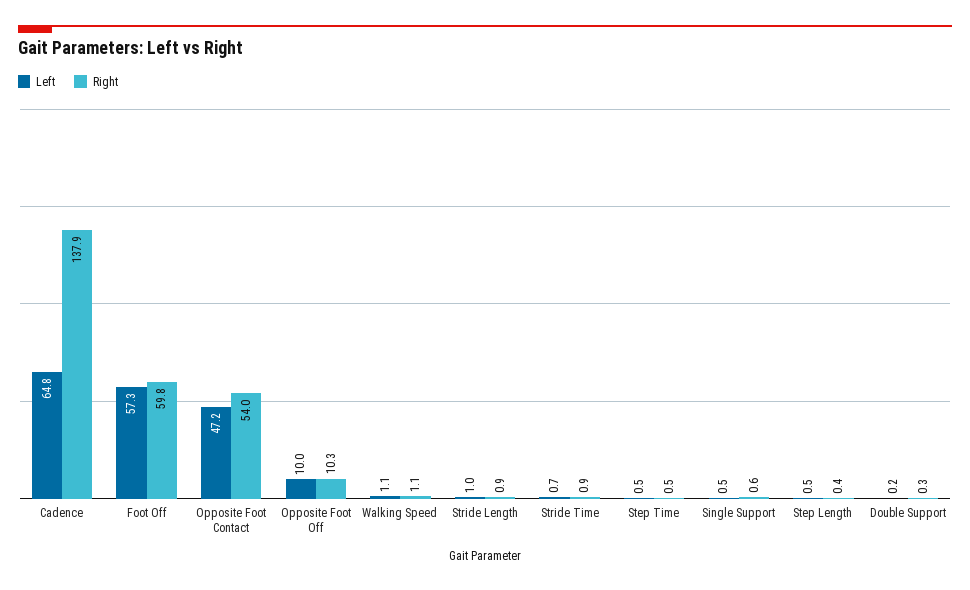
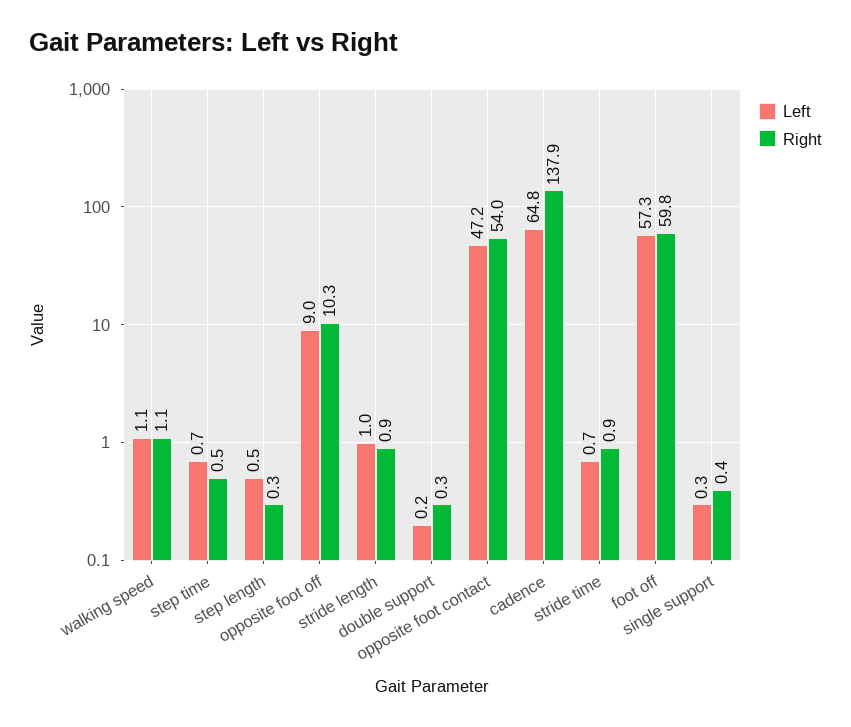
  {
    "Left": {
      "Cadence": 64.8,
      "Foot Off": 57.3,
      "Opposite Foot Contact": 47.2,
-     "Opposite Foot Off": 10,
+     "Opposite Foot Off": 9,
      "Walking Speed": 1.1,
      "Stride Length": 1,
      "Stride Time": 0.7,
-     "Step Time": 0.5,
+     "Step Time": 0.7,
-     "Single Support": 0.5,
+     "Single Support": 0.3,
      "Step Length": 0.5,
      "Double Support": 0.2
    },
    "Right": {
      "Cadence": 137.9,
      "Foot Off": 59.8,
      "Opposite Foot Contact": 54,
      "Opposite Foot Off": 10.3,
      "Walking Speed": 1.1,
      "Stride Length": 0.9,
      "Stride Time": 0.9,
      "Step Time": 0.5,
-     "Single Support": 0.6,
+     "Single Support": 0.4,
-     "Step Length": 0.4,
+     "Step Length": 0.3,
      "Double Support": 0.3
    }
  }

